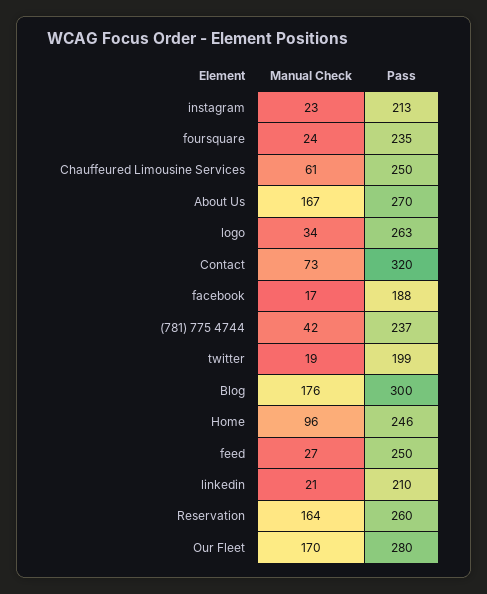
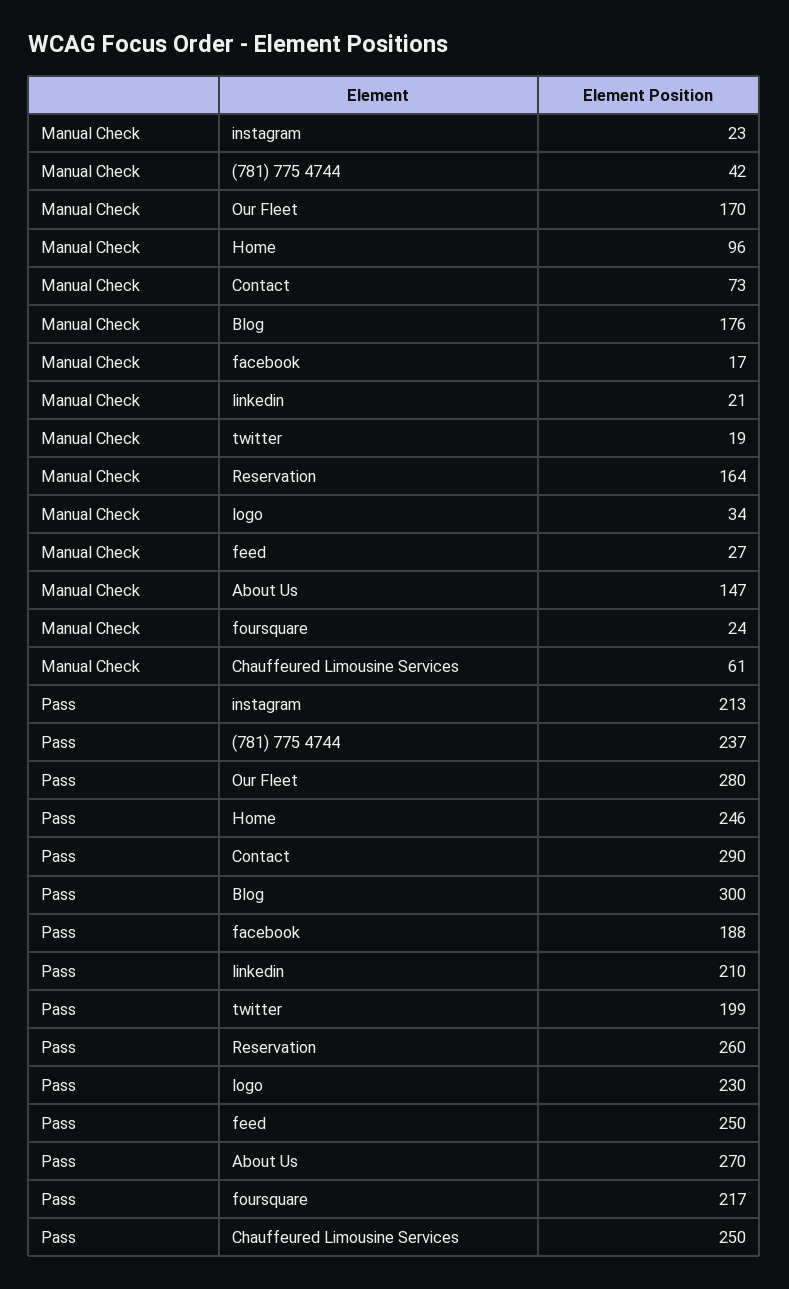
  {
    "Manual Check": {
      "instagram": 23,
      "foursquare": 24,
      "Chauffeured Limousine Services": 61,
-     "About Us": 167,
+     "About Us": 147,
      "logo": 34,
      "Contact": 73,
      "facebook": 17,
      "(781) 775 4744": 42,
      "twitter": 19,
      "Blog": 176,
      "Home": 96,
      "feed": 27,
      "linkedin": 21,
      "Reservation": 164,
      "Our Fleet": 170
    },
    "Pass": {
      "instagram": 213,
-     "foursquare": 235,
+     "foursquare": 217,
      "Chauffeured Limousine Services": 250,
      "About Us": 270,
-     "logo": 263,
+     "logo": 230,
-     "Contact": 320,
+     "Contact": 290,
      "facebook": 188,
      "(781) 775 4744": 237,
      "twitter": 199,
      "Blog": 300,
      "Home": 246,
      "feed": 250,
      "linkedin": 210,
      "Reservation": 260,
      "Our Fleet": 280
    }
  }

